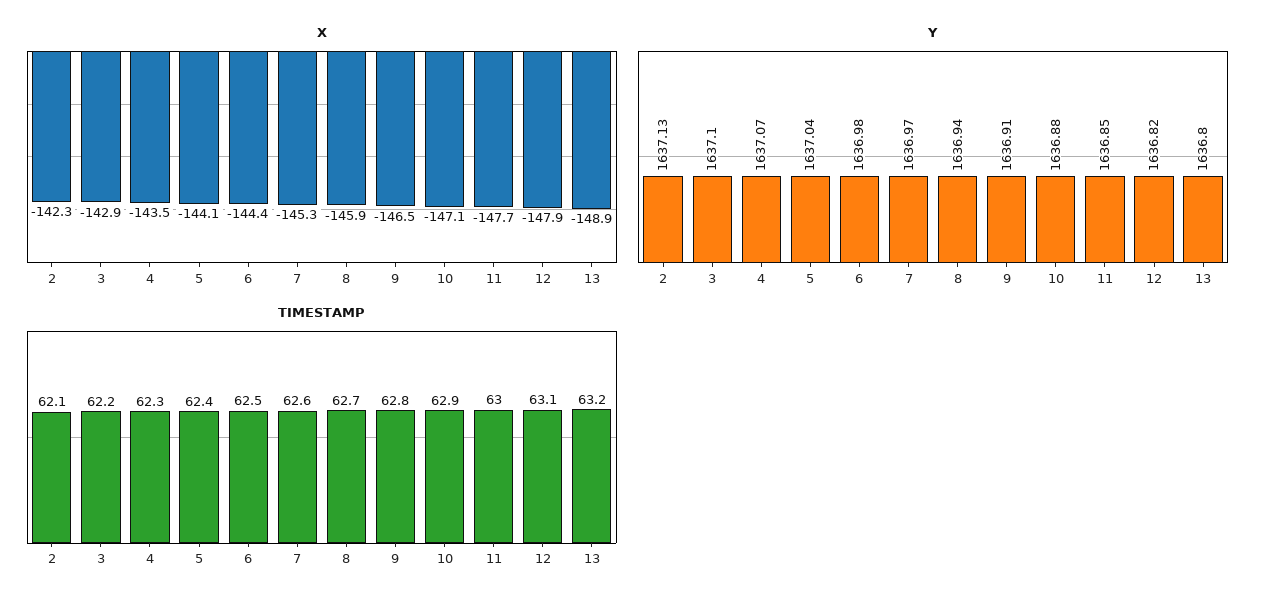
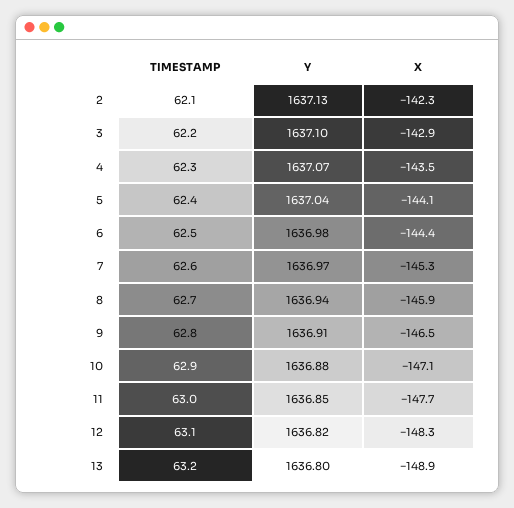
  {
    "X": {
      "2": -142.3,
      "3": -142.9,
      "4": -143.5,
      "5": -144.1,
      "6": -144.4,
      "7": -145.3,
      "8": -145.9,
      "9": -146.5,
      "10": -147.1,
      "11": -147.7,
-     "12": -147.9,
+     "12": -148.3,
      "13": -148.9
    },
    "Y": {
      "2": 1637.13,
      "3": 1637.1,
      "4": 1637.07,
      "5": 1637.04,
      "6": 1636.98,
      "7": 1636.97,
      "8": 1636.94,
      "9": 1636.91,
      "10": 1636.88,
      "11": 1636.85,
      "12": 1636.82,
      "13": 1636.8
    },
    "TIMESTAMP": {
      "2": 62.1,
      "3": 62.2,
      "4": 62.3,
      "5": 62.4,
      "6": 62.5,
      "7": 62.6,
      "8": 62.7,
      "9": 62.8,
      "10": 62.9,
      "11": 63,
      "12": 63.1,
      "13": 63.2
    }
  }

